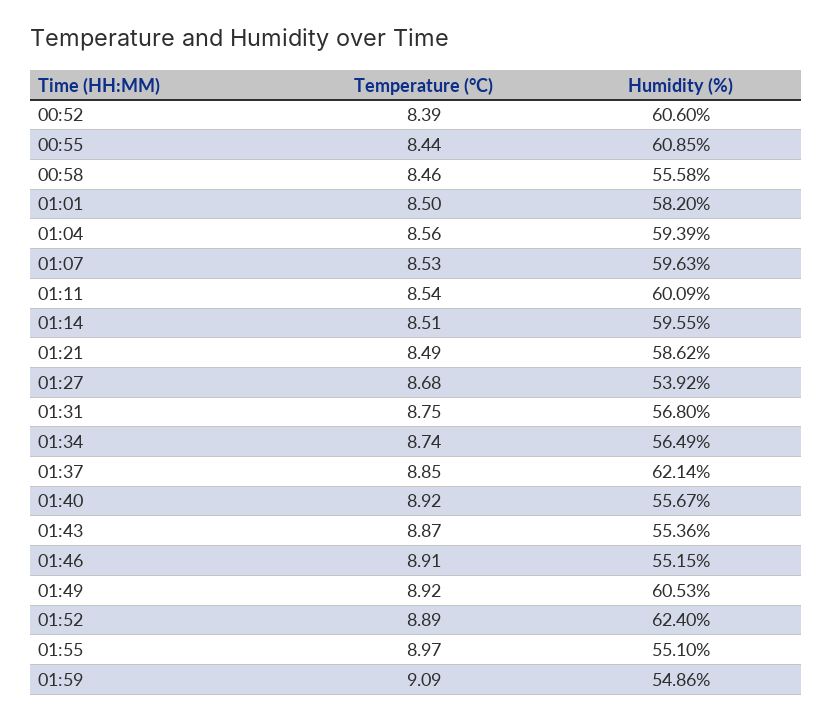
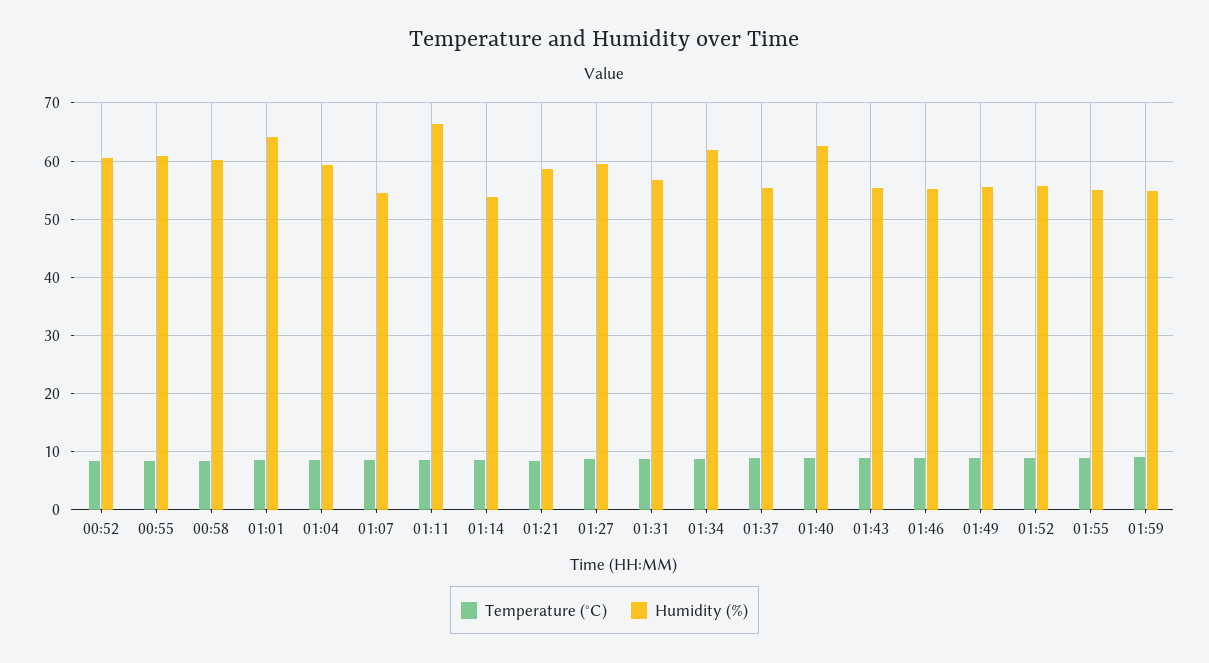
  {
    "Temperature (°C)": {
      "00:52": 8.39,
      "00:55": 8.44,
      "00:58": 8.46,
      "01:01": 8.5,
      "01:04": 8.56,
      "01:07": 8.53,
      "01:11": 8.54,
      "01:14": 8.51,
      "01:21": 8.49,
      "01:27": 8.68,
      "01:31": 8.75,
      "01:34": 8.74,
      "01:37": 8.85,
      "01:40": 8.92,
      "01:43": 8.87,
      "01:46": 8.91,
      "01:49": 8.92,
      "01:52": 8.89,
      "01:55": 8.97,
      "01:59": 9.09
    },
    "Humidity (%)": {
      "00:52": 60.6,
      "00:55": 60.85,
-     "00:58": 55.58,
+     "00:58": 60,
-     "01:01": 58.2,
+     "01:01": 64,
      "01:04": 59.39,
-     "01:07": 59.63,
+     "01:07": 54,
-     "01:11": 60.09,
+     "01:11": 66,
-     "01:14": 59.55,
+     "01:14": 54,
      "01:21": 58.62,
-     "01:27": 53.92,
+     "01:27": 60,
      "01:31": 56.8,
-     "01:34": 56.49,
+     "01:34": 62,
-     "01:37": 62.14,
+     "01:37": 56,
-     "01:40": 55.67,
+     "01:40": 62,
      "01:43": 55.36,
      "01:46": 55.15,
-     "01:49": 60.53,
+     "01:49": 56,
-     "01:52": 62.4,
+     "01:52": 56,
      "01:55": 55.1,
      "01:59": 54.86
    }
  }

